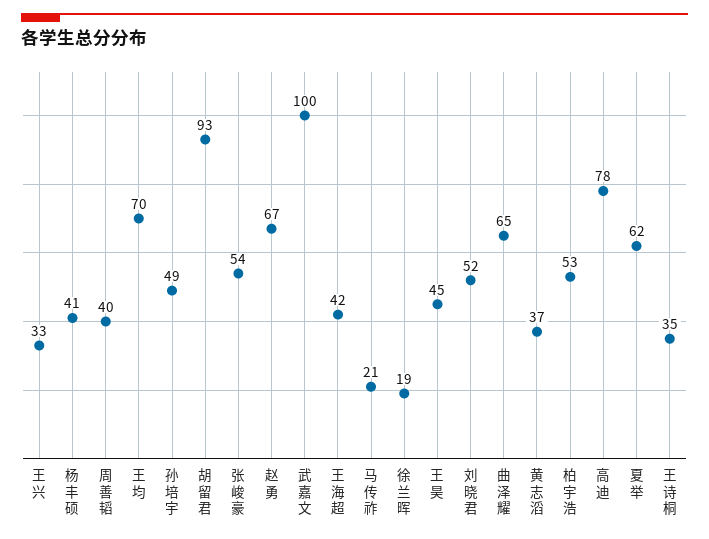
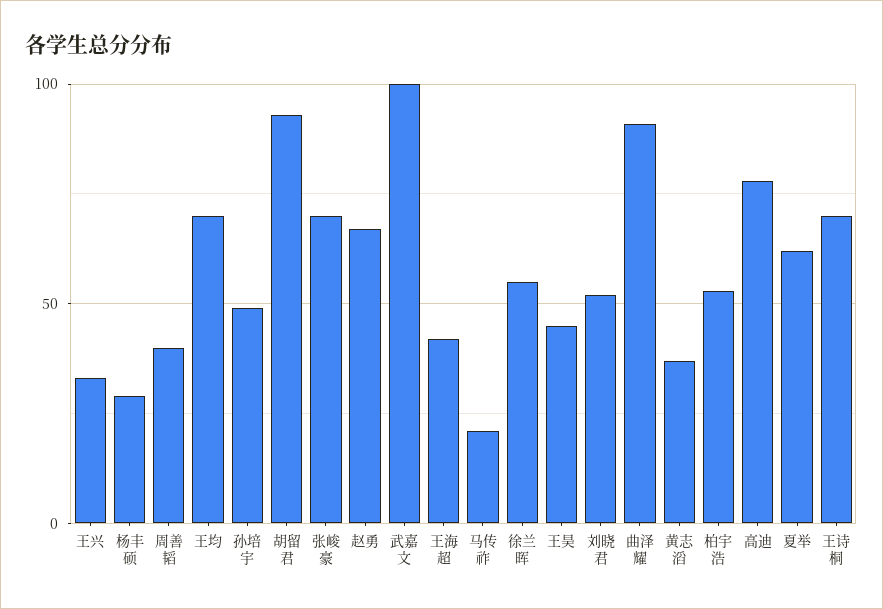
  {
    "王兴": 33,
-   "杨丰硕": 41,
+   "杨丰硕": 30,
    "周善韬": 40,
    "王均": 70,
    "孙培宇": 49,
    "胡留君": 93,
-   "张峻豪": 54,
+   "张峻豪": 70,
    "赵勇": 67,
    "武嘉文": 100,
    "王海超": 42,
    "马传祚": 21,
-   "徐兰晖": 19,
+   "徐兰晖": 55,
    "王昊": 45,
    "刘晓君": 52,
-   "曲泽耀": 65,
+   "曲泽耀": 90,
    "黄志滔": 37,
    "柏宇浩": 53,
    "高迪": 78,
    "夏举": 62,
-   "王诗桐": 35
+   "王诗桐": 70
  }

